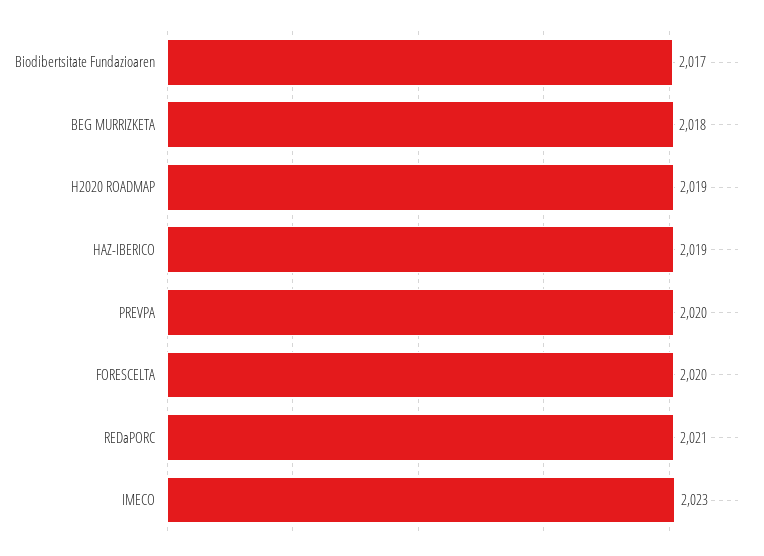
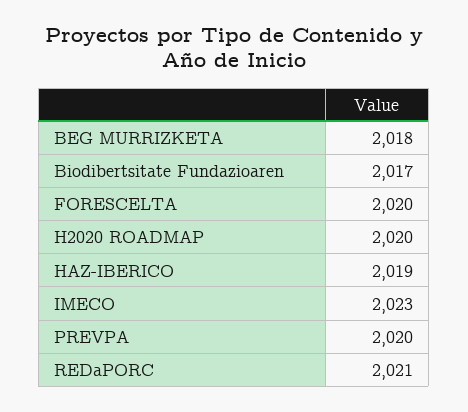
  {
    "Biodibertsitate Fundazioaren": 2017,
    "BEG MURRIZKETA": 2018,
-   "H2020 ROADMAP": 2019,
+   "H2020 ROADMAP": 2020,
    "HAZ-IBERICO": 2019,
    "PREVPA": 2020,
    "FORESCELTA": 2020,
    "REDaPORC": 2021,
    "IMECO": 2023
  }

